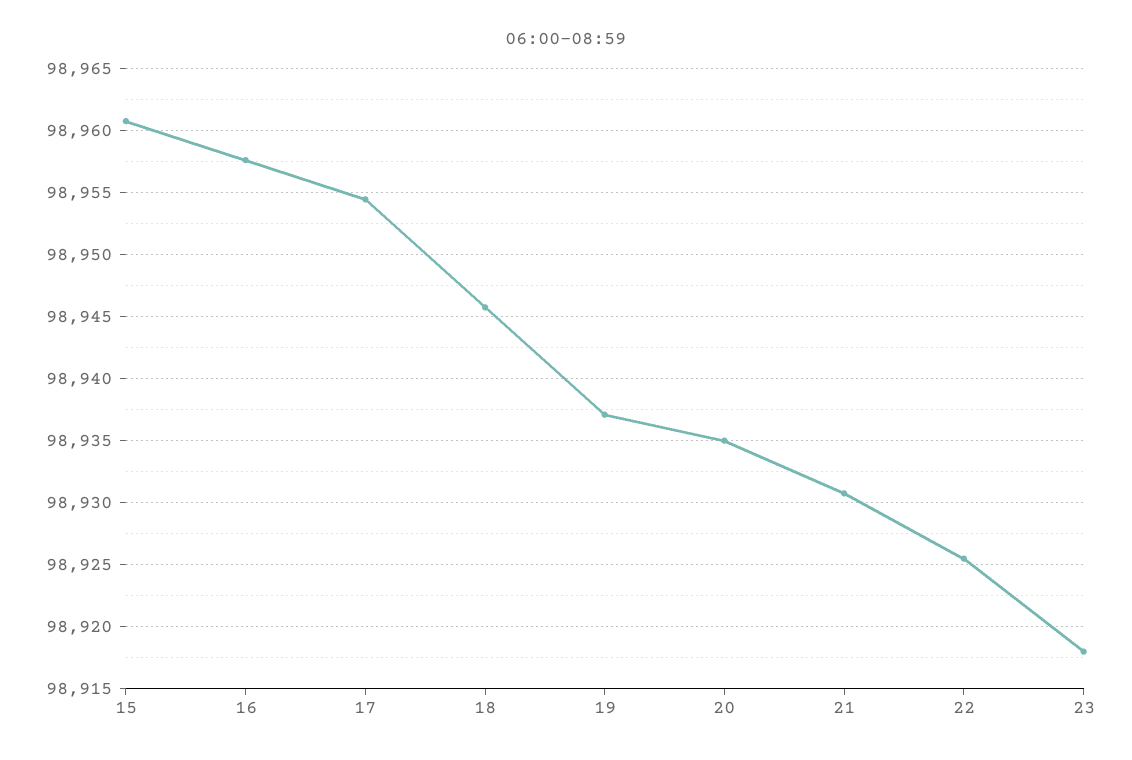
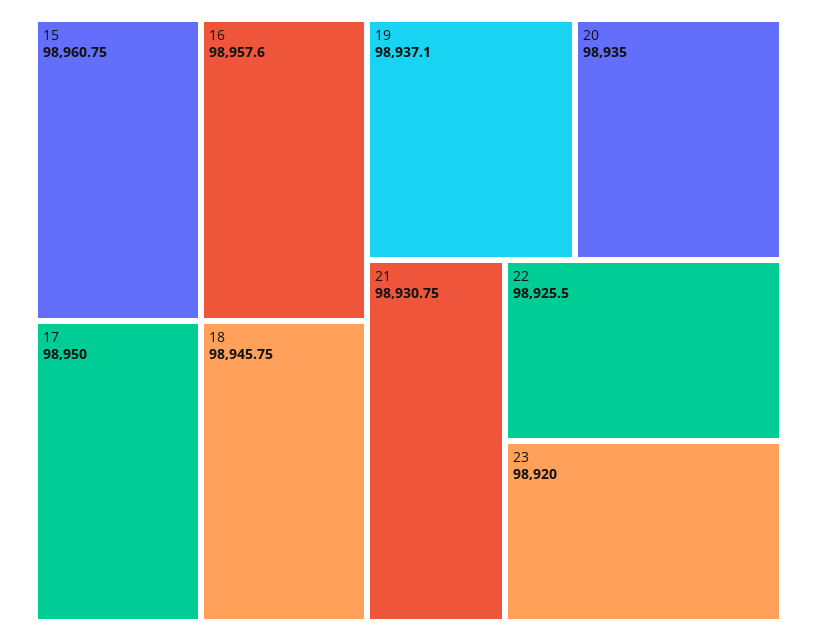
  {
    "15": 98960.75,
    "16": 98957.6,
-   "17": 98954.5,
+   "17": 98950,
    "18": 98945.75,
    "19": 98937.1,
    "20": 98935,
    "21": 98930.75,
    "22": 98925.5,
-   "23": 98918
+   "23": 98920
  }

